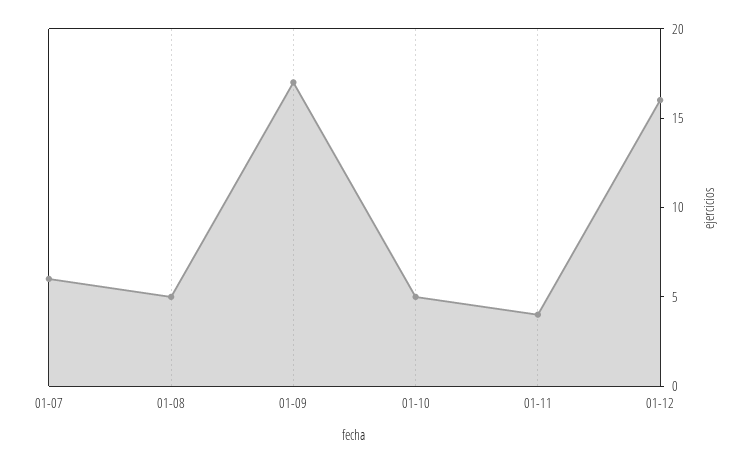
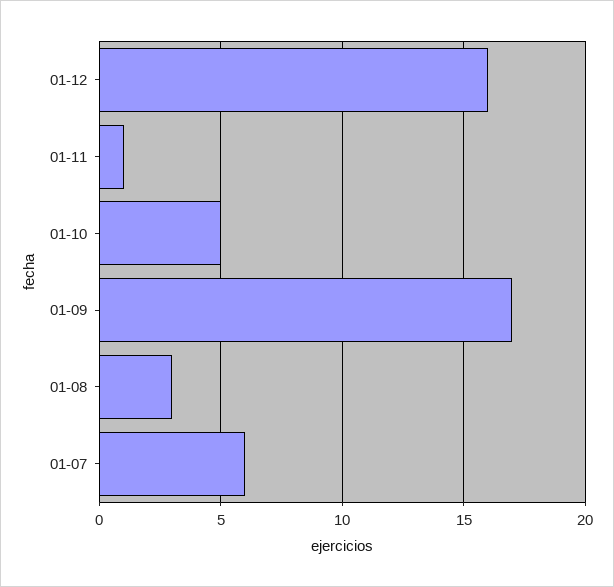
  {
    "01-07": 6,
-   "01-08": 5,
+   "01-08": 3,
    "01-09": 17,
    "01-10": 5,
-   "01-11": 4,
+   "01-11": 1,
    "01-12": 16
  }

